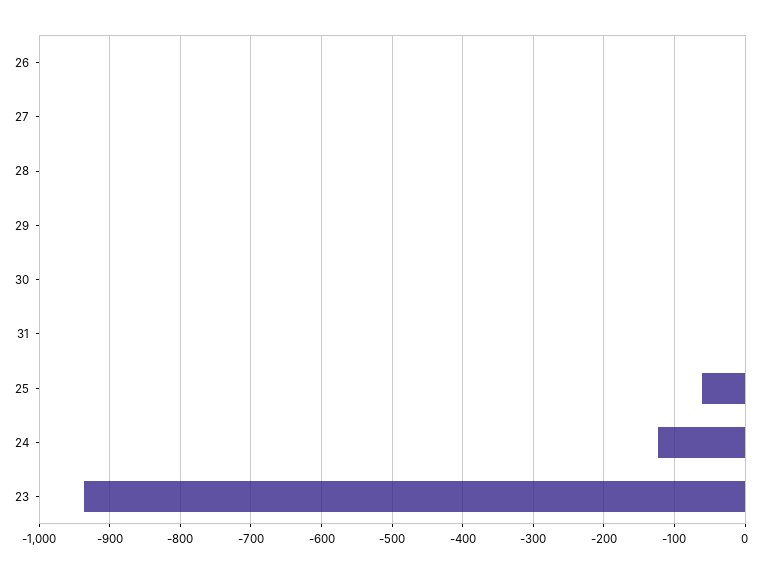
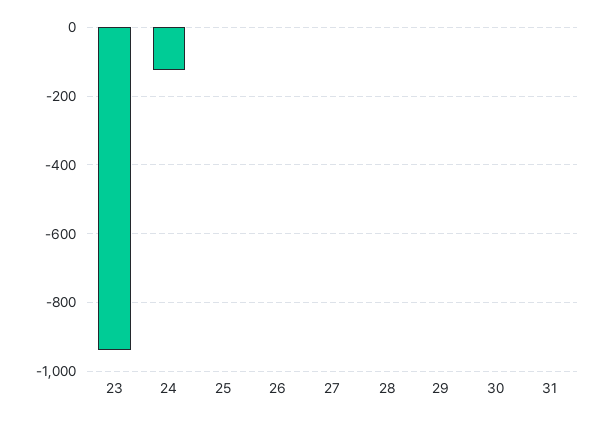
  {
    "26": 0,
    "27": 0,
    "28": 0,
    "29": 0,
    "30": 0,
    "31": 0,
-   "25": -60,
+   "25": 0,
    "24": -120,
    "23": -940
  }

